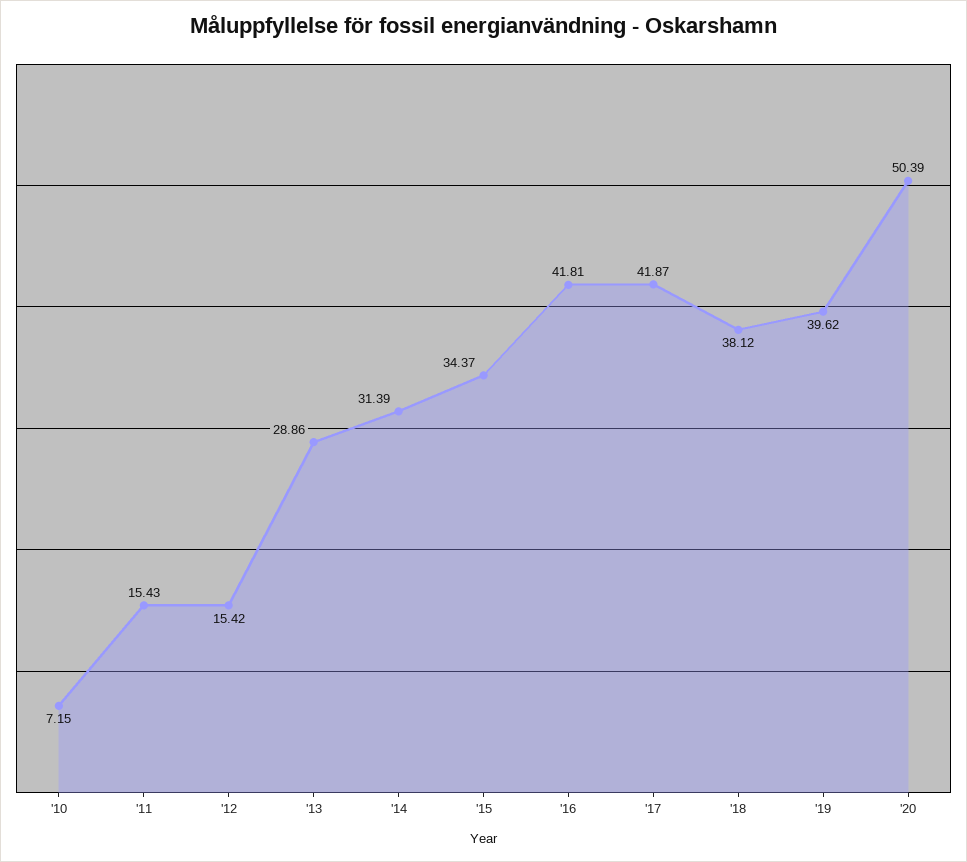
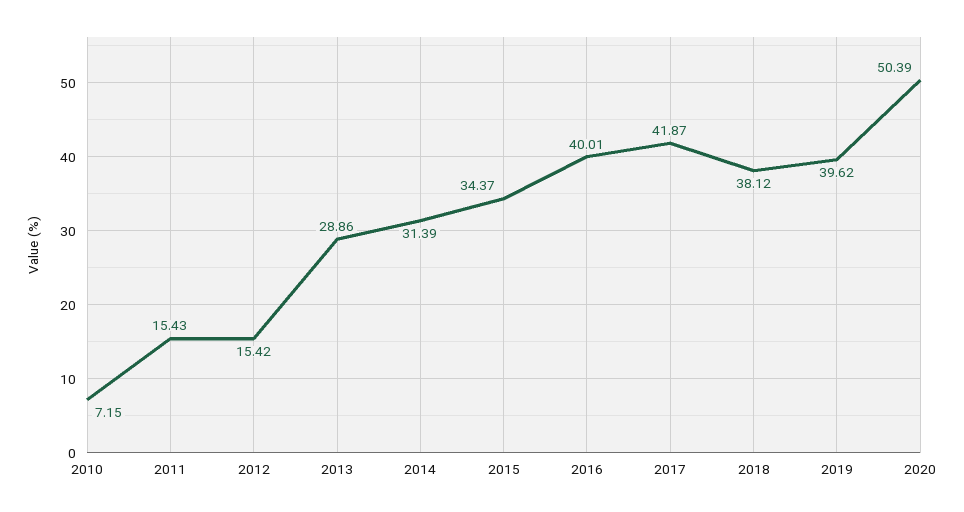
  {
    "'10": 7.15,
    "'11": 15.43,
    "'12": 15.42,
    "'13": 28.86,
    "'14": 31.39,
    "'15": 34.37,
-   "'16": 41.81,
+   "'16": 40.01,
    "'17": 41.87,
    "'18": 38.12,
    "'19": 39.62,
    "'20": 50.39
  }

